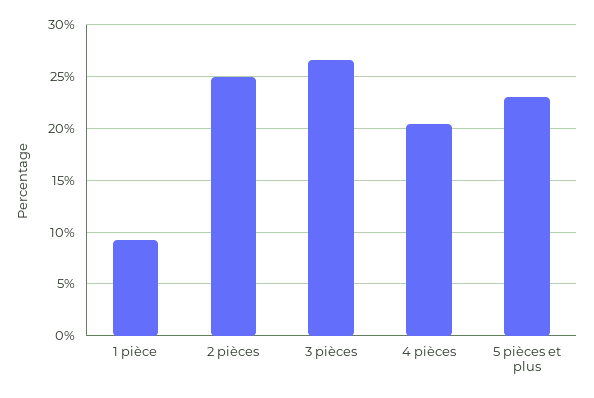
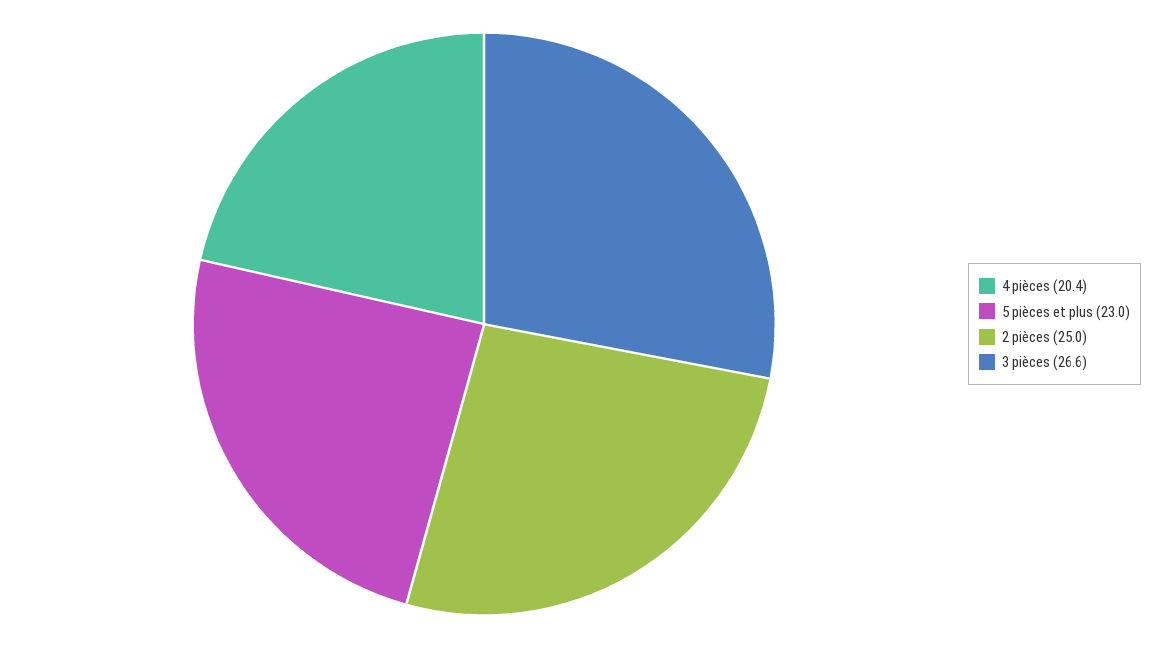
  {
-   "1 pièce": 9,
    "2 pièces": 25,
    "3 pièces": 26.6,
    "4 pièces": 20.4,
    "5 pièces et plus": 23
  }

